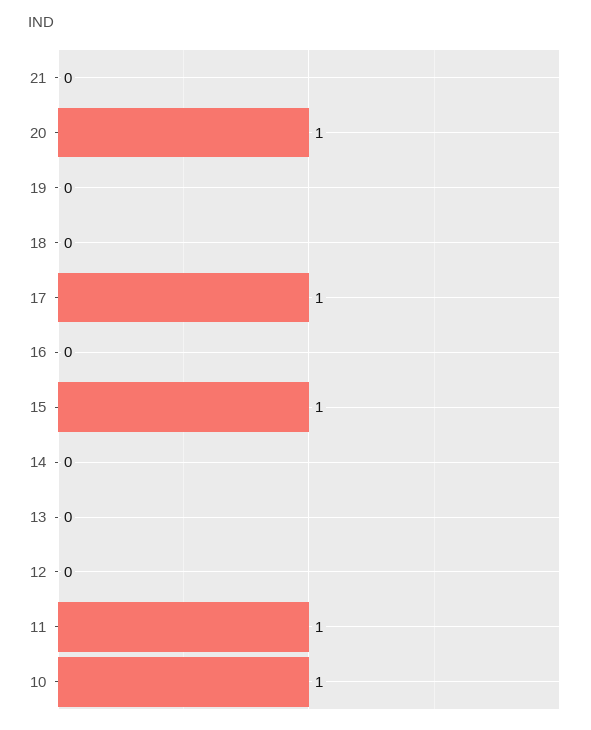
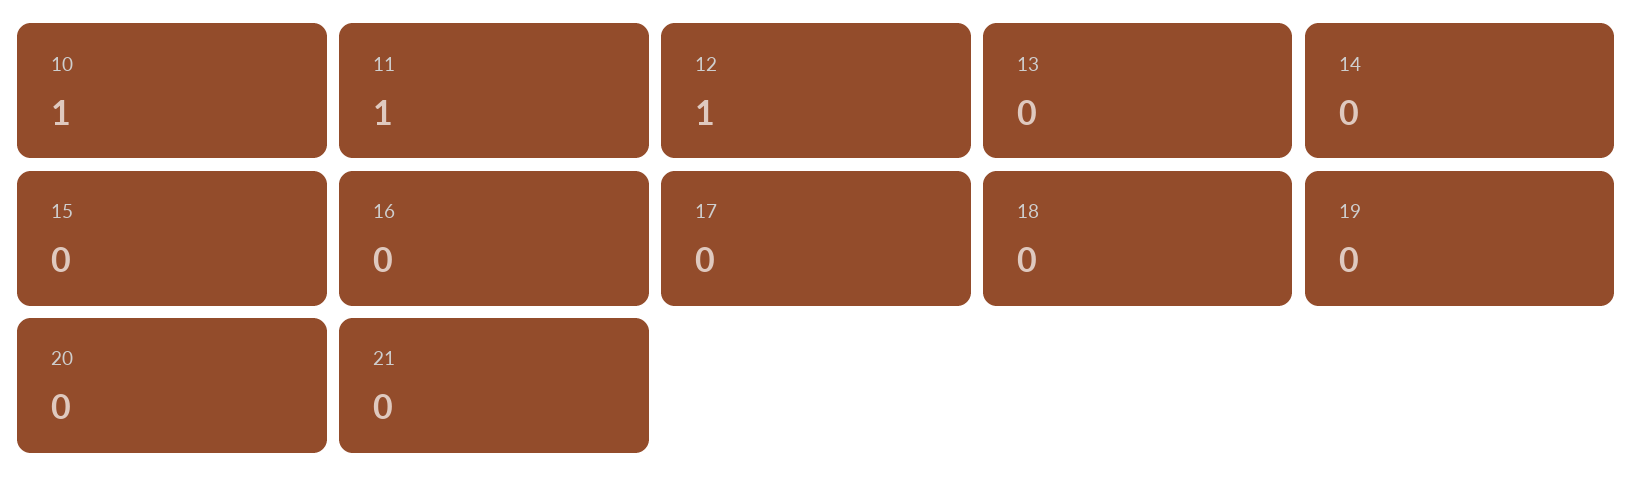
  {
    "21": 0,
-   "20": 1,
+   "20": 0,
    "19": 0,
    "18": 0,
-   "17": 1,
+   "17": 0,
    "16": 0,
-   "15": 1,
+   "15": 0,
    "14": 0,
    "13": 0,
-   "12": 0,
+   "12": 1,
    "11": 1,
    "10": 1
  }

